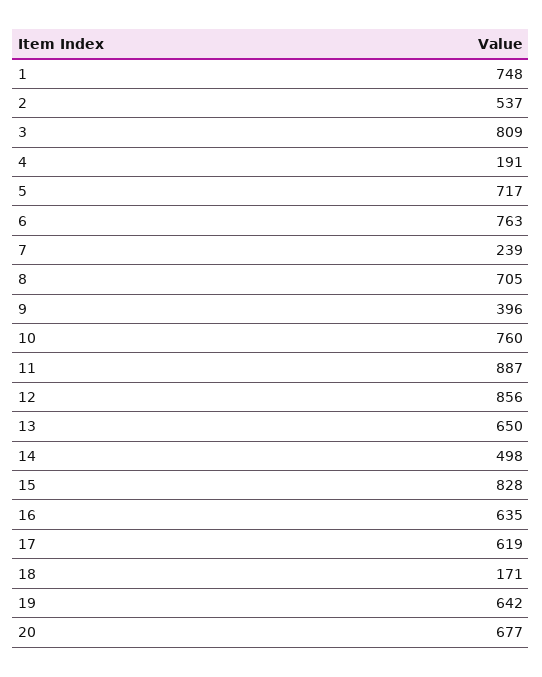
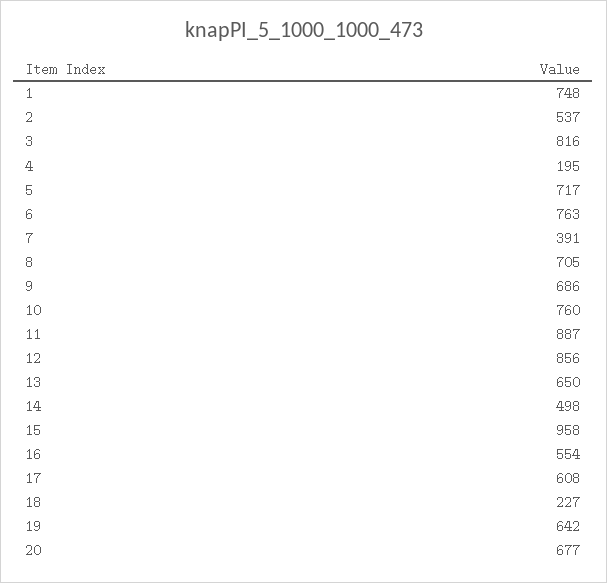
  {
    "1": 748,
    "2": 537,
-   "3": 809,
+   "3": 816,
-   "4": 191,
+   "4": 195,
    "5": 717,
    "6": 763,
-   "7": 239,
+   "7": 391,
    "8": 705,
-   "9": 396,
+   "9": 686,
    "10": 760,
    "11": 887,
    "12": 856,
    "13": 650,
    "14": 498,
-   "15": 828,
+   "15": 958,
-   "16": 635,
+   "16": 554,
-   "17": 619,
+   "17": 608,
-   "18": 171,
+   "18": 227,
    "19": 642,
    "20": 677
  }

